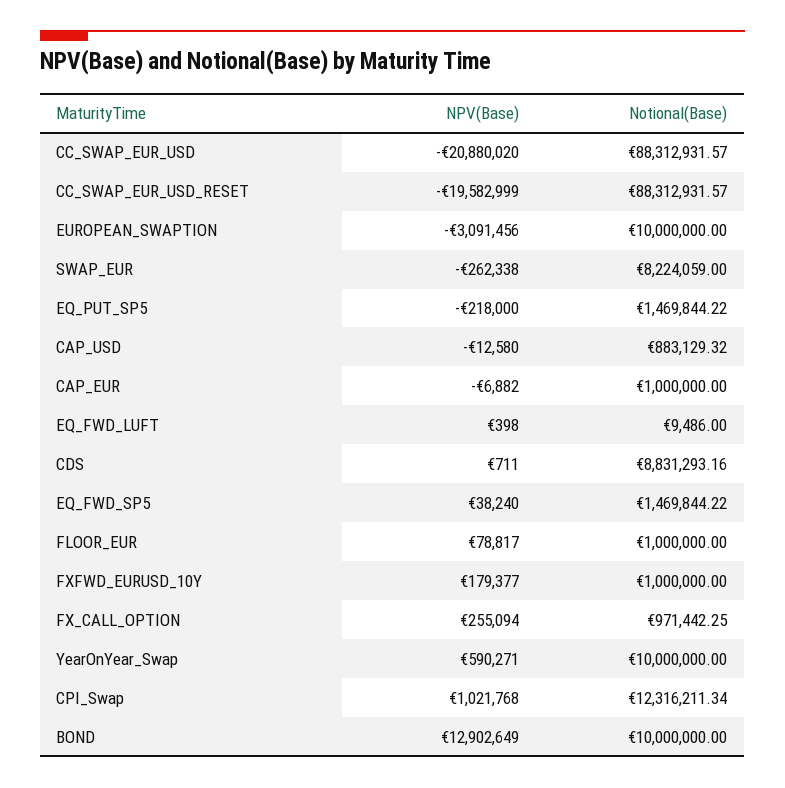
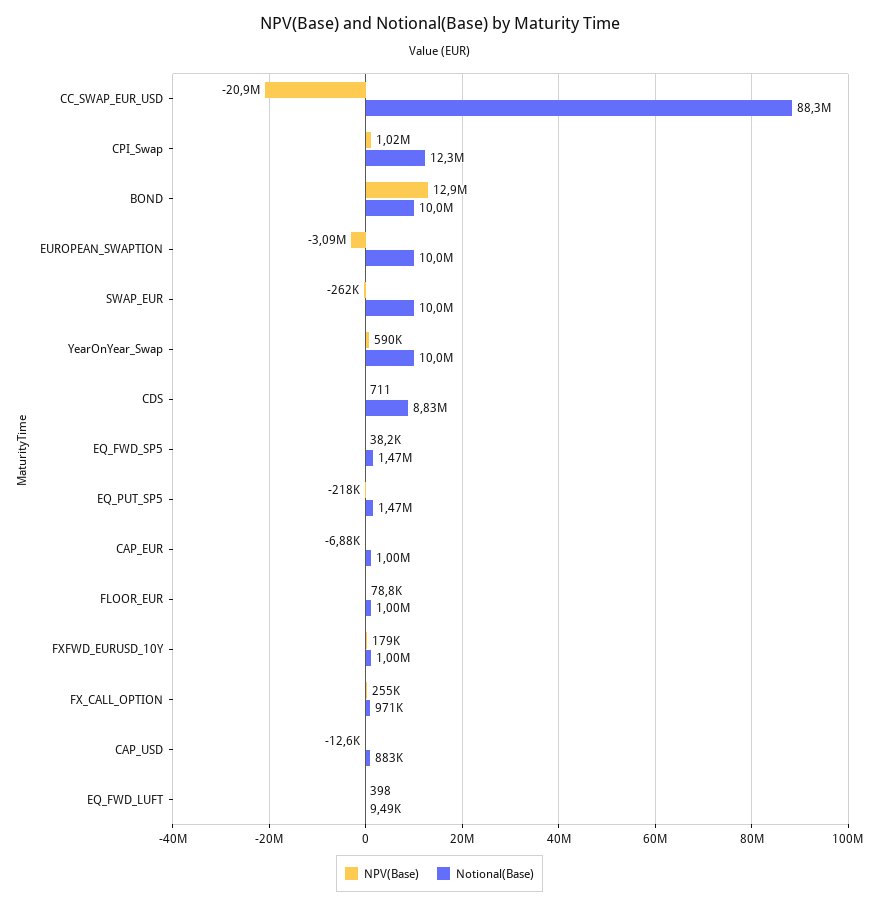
  {
    "NPV(Base)": {
      "CC_SWAP_EUR_USD": -20880020,
-     "CC_SWAP_EUR_USD_RESET": -19582999,
      "EUROPEAN_SWAPTION": -3091456,
      "SWAP_EUR": -262338,
      "EQ_PUT_SP5": -218000,
      "CAP_USD": -12580,
      "CAP_EUR": -6882,
      "EQ_FWD_LUFT": 398,
      "CDS": 711,
      "EQ_FWD_SP5": 38240,
      "FLOOR_EUR": 78817,
      "FXFWD_EURUSD_10Y": 179377,
      "FX_CALL_OPTION": 255094,
      "YearOnYear_Swap": 590271,
      "CPI_Swap": 1021768,
      "BOND": 12902649
    },
    "Notional(Base)": {
      "CC_SWAP_EUR_USD": 88312931.57,
-     "CC_SWAP_EUR_USD_RESET": 88312931.57,
      "EUROPEAN_SWAPTION": 10000000,
-     "SWAP_EUR": 8224059,
+     "SWAP_EUR": 10000000,
      "EQ_PUT_SP5": 1469844.22,
      "CAP_USD": 883129.32,
      "CAP_EUR": 1000000,
      "EQ_FWD_LUFT": 9486,
      "CDS": 8831293.16,
      "EQ_FWD_SP5": 1469844.22,
      "FLOOR_EUR": 1000000,
      "FXFWD_EURUSD_10Y": 1000000,
      "FX_CALL_OPTION": 971442.25,
      "YearOnYear_Swap": 10000000,
      "CPI_Swap": 12316211.34,
      "BOND": 10000000
    }
  }

